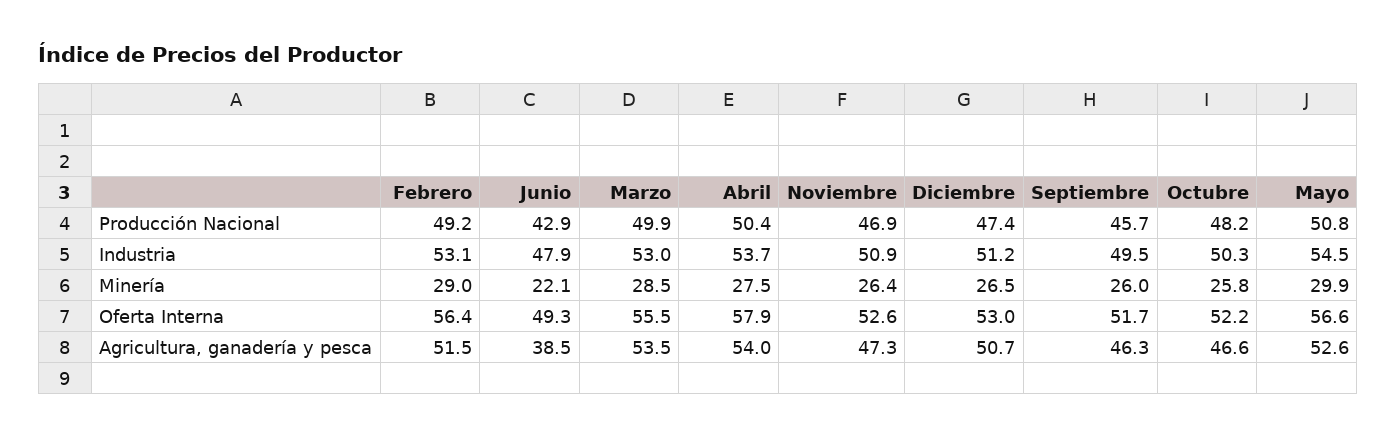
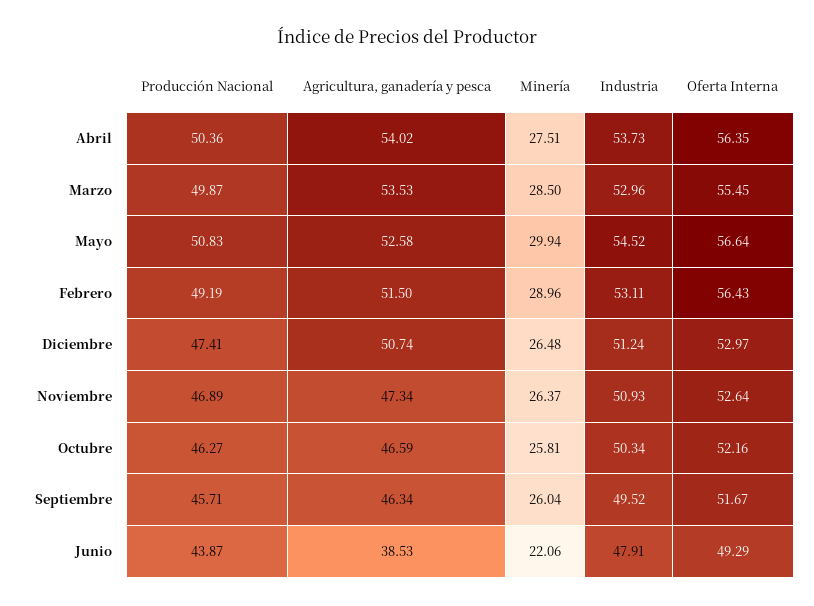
  {
    "Febrero": {
      "Producción Nacional": 49.19,
      "Industria": 53.11,
      "Minería": 28.96,
      "Oferta Interna": 56.43,
      "Agricultura, ganadería y pesca": 51.5
    },
    "Junio": {
-     "Producción Nacional": 42.9,
+     "Producción Nacional": 43.87,
      "Industria": 47.91,
      "Minería": 22.06,
      "Oferta Interna": 49.29,
      "Agricultura, ganadería y pesca": 38.53
    },
    "Marzo": {
      "Producción Nacional": 49.87,
      "Industria": 52.96,
      "Minería": 28.5,
      "Oferta Interna": 55.45,
      "Agricultura, ganadería y pesca": 53.53
    },
    "Abril": {
      "Producción Nacional": 50.36,
      "Industria": 53.73,
      "Minería": 27.51,
-     "Oferta Interna": 57.9,
+     "Oferta Interna": 56.35,
      "Agricultura, ganadería y pesca": 54.02
    },
    "Noviembre": {
      "Producción Nacional": 46.89,
      "Industria": 50.93,
      "Minería": 26.37,
      "Oferta Interna": 52.64,
      "Agricultura, ganadería y pesca": 47.34
    },
    "Diciembre": {
      "Producción Nacional": 47.41,
      "Industria": 51.24,
      "Minería": 26.48,
      "Oferta Interna": 52.97,
      "Agricultura, ganadería y pesca": 50.74
    },
    "Septiembre": {
      "Producción Nacional": 45.71,
      "Industria": 49.52,
      "Minería": 26.04,
      "Oferta Interna": 51.67,
      "Agricultura, ganadería y pesca": 46.34
    },
    "Octubre": {
-     "Producción Nacional": 48.2,
+     "Producción Nacional": 46.27,
      "Industria": 50.34,
      "Minería": 25.81,
      "Oferta Interna": 52.16,
      "Agricultura, ganadería y pesca": 46.59
    },
    "Mayo": {
      "Producción Nacional": 50.83,
      "Industria": 54.52,
      "Minería": 29.94,
      "Oferta Interna": 56.64,
      "Agricultura, ganadería y pesca": 52.58
    }
  }

